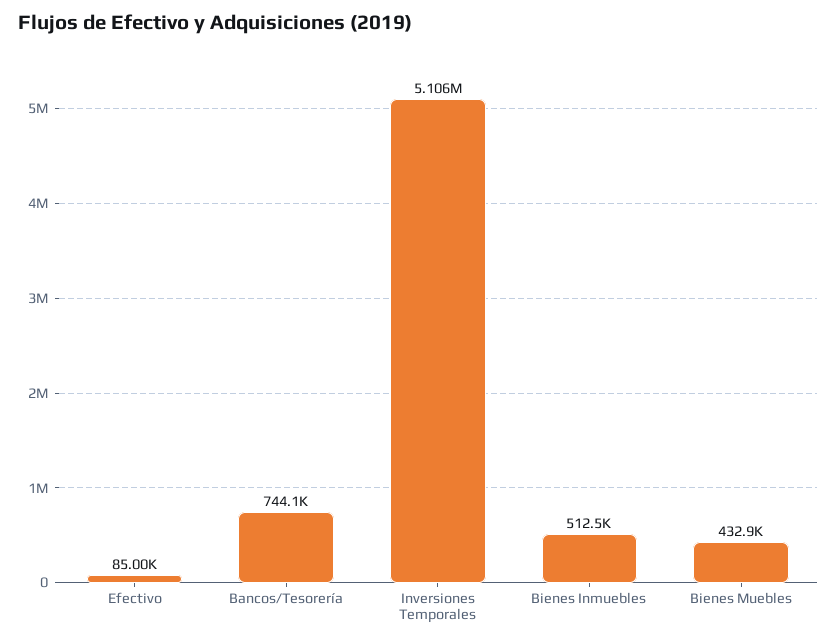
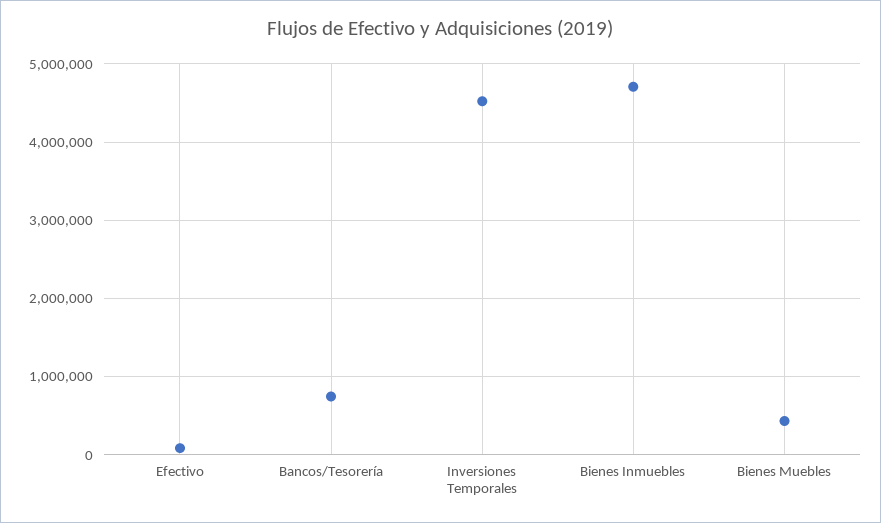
  {
    "Efectivo": 85000,
    "Bancos/Tesorería": 744100,
-   "Inversiones Temporales": 5106000,
+   "Inversiones Temporales": 4500000,
-   "Bienes Inmuebles": 512500,
+   "Bienes Inmuebles": 4700000,
    "Bienes Muebles": 432900
  }

